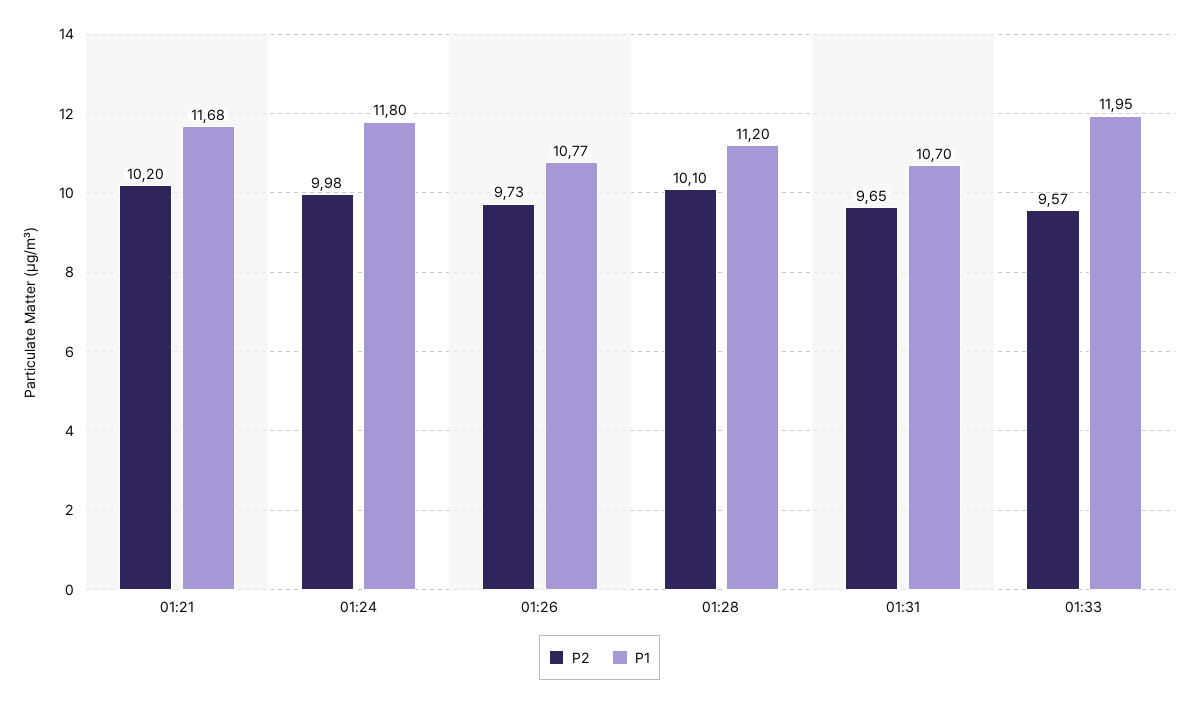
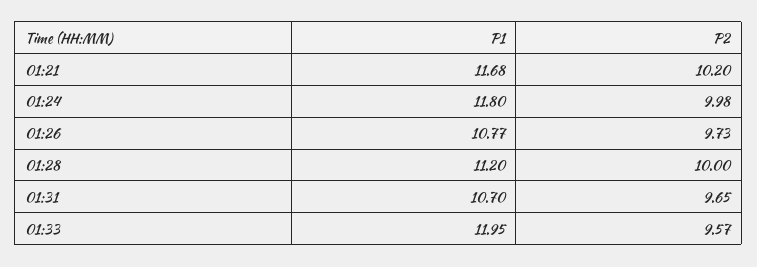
  {
    "P2": {
      "01:21": 10.2,
      "01:24": 9.98,
      "01:26": 9.73,
-     "01:28": 10.1,
+     "01:28": 10,
      "01:31": 9.65,
      "01:33": 9.57
    },
    "P1": {
      "01:21": 11.68,
      "01:24": 11.8,
      "01:26": 10.77,
      "01:28": 11.2,
      "01:31": 10.7,
      "01:33": 11.95
    }
  }

